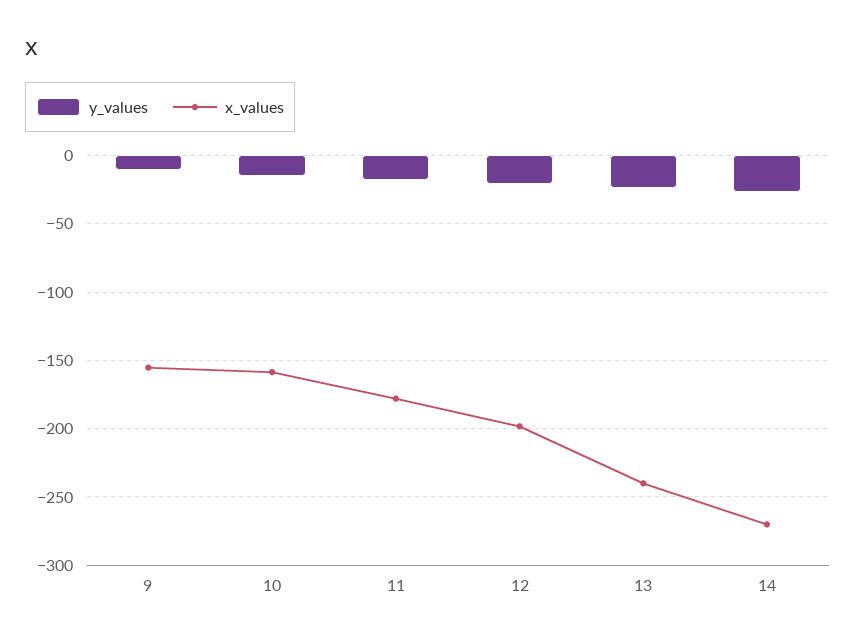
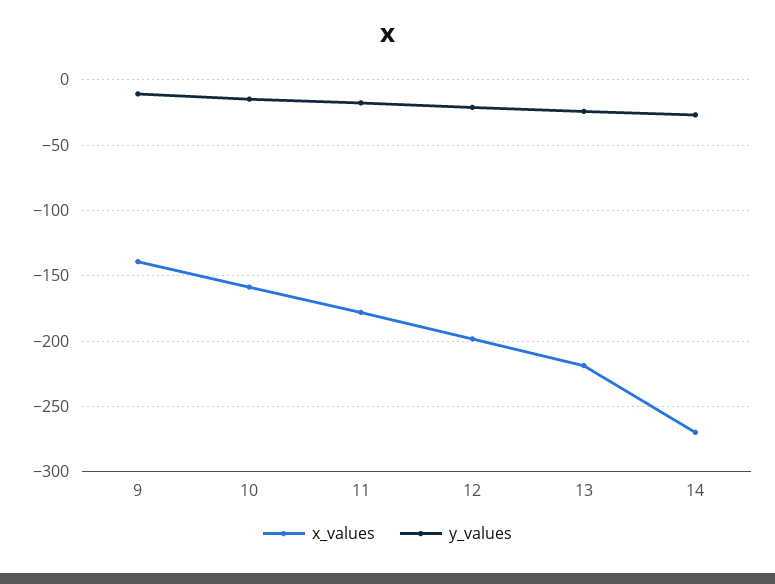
  {
    "y_values": {
      "9": -10,
      "10": -15,
      "11": -20,
      "12": -20,
      "13": -25,
      "14": -25
    },
    "x_values": {
-     "9": -155,
+     "9": -140,
      "10": -160,
      "11": -180,
      "12": -200,
-     "13": -240,
+     "13": -220,
      "14": -270
    }
  }

